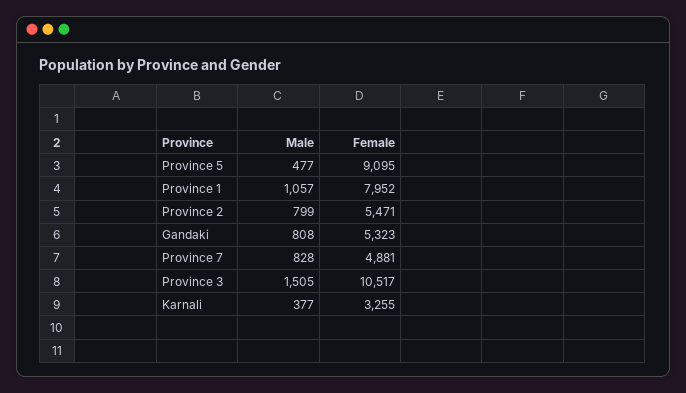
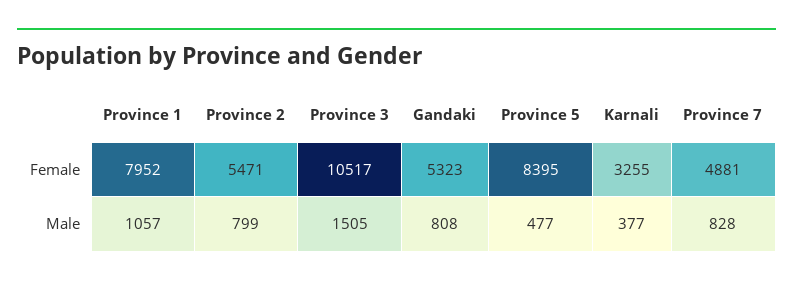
  {
    "Male": {
      "Province 5": 477,
      "Province 1": 1057,
      "Province 2": 799,
      "Gandaki": 808,
      "Province 7": 828,
      "Province 3": 1505,
      "Karnali": 377
    },
    "Female": {
-     "Province 5": 9095,
+     "Province 5": 8395,
      "Province 1": 7952,
      "Province 2": 5471,
      "Gandaki": 5323,
      "Province 7": 4881,
      "Province 3": 10517,
      "Karnali": 3255
    }
  }

